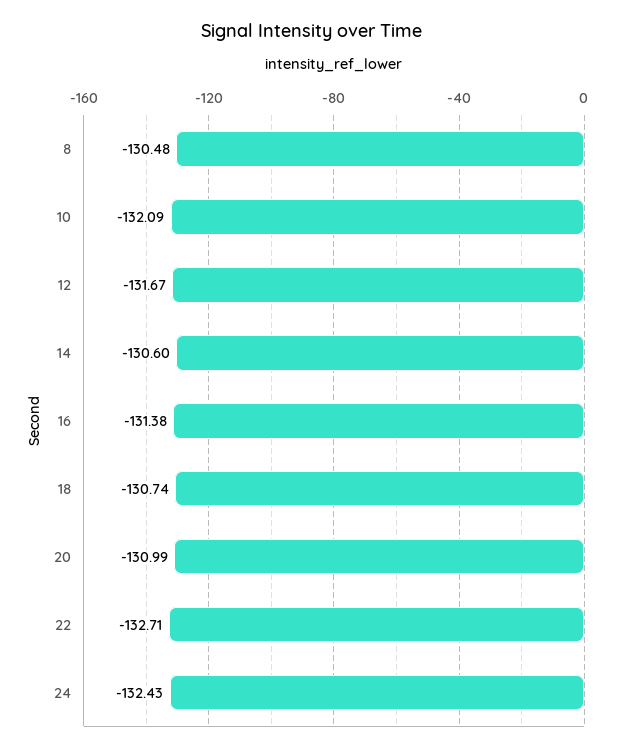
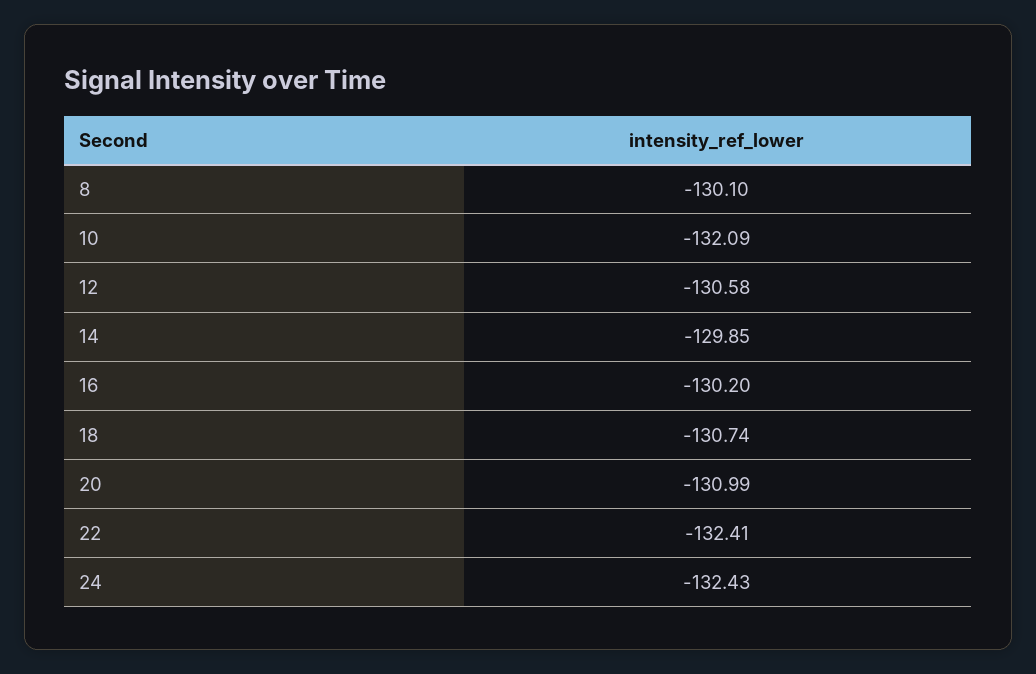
  {
-   "8": -130.48,
+   "8": -130.1,
    "10": -132.09,
-   "12": -131.67,
+   "12": -130.58,
-   "14": -130.6,
+   "14": -129.85,
-   "16": -131.38,
+   "16": -130.2,
    "18": -130.74,
    "20": -130.99,
-   "22": -132.71,
+   "22": -132.41,
    "24": -132.43
  }

